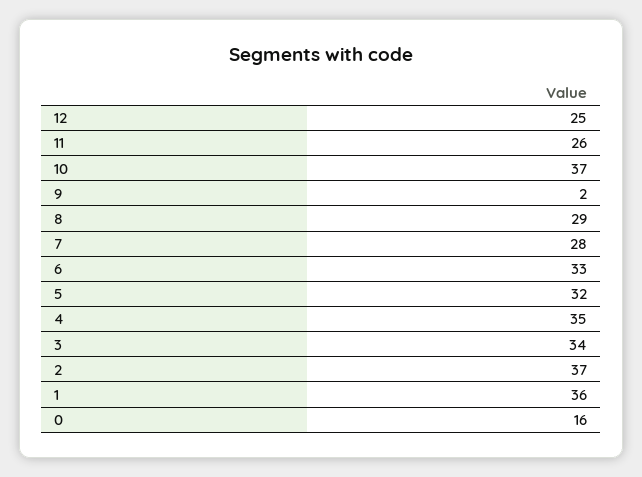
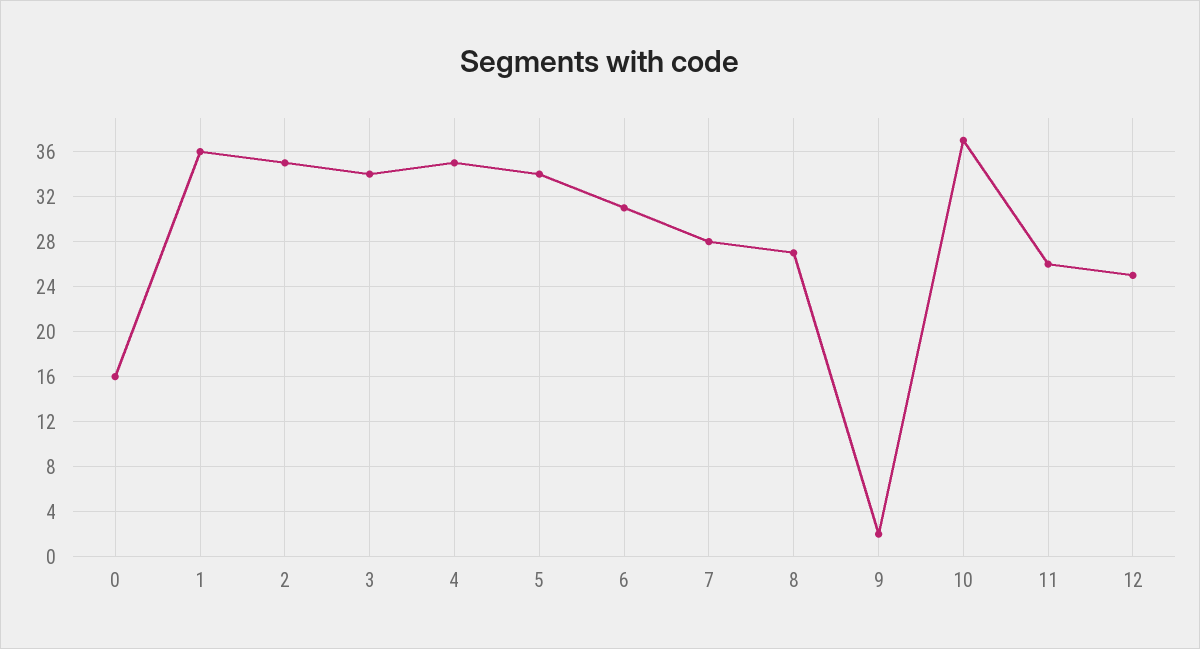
  {
    "12": 25,
    "11": 26,
    "10": 37,
    "9": 2,
-   "8": 29,
+   "8": 27,
    "7": 28,
-   "6": 33,
+   "6": 31,
-   "5": 32,
+   "5": 34,
    "4": 35,
    "3": 34,
-   "2": 37,
+   "2": 35,
    "1": 36,
    "0": 16
  }

